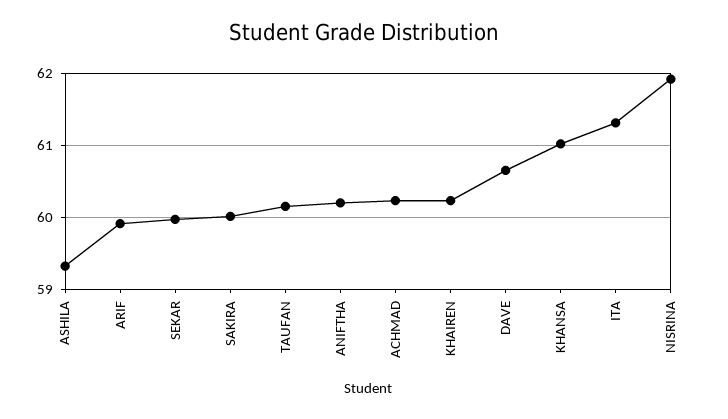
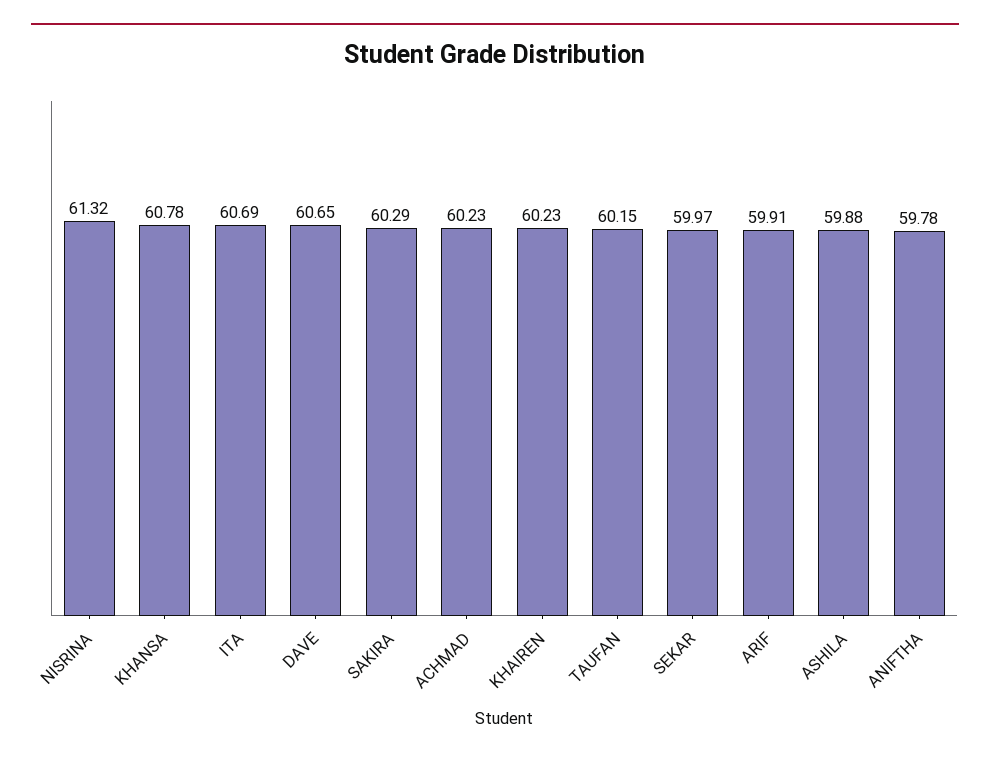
  {
-   "ASHILA": 59.3,
+   "ASHILA": 59.88,
    "ARIF": 59.91,
    "SEKAR": 59.97,
-   "SAKIRA": 60,
+   "SAKIRA": 60.29,
    "TAUFAN": 60.15,
-   "ANIFTHA": 60.2,
+   "ANIFTHA": 59.78,
    "ACHMAD": 60.23,
    "KHAIREN": 60.23,
    "DAVE": 60.65,
-   "KHANSA": 61,
+   "KHANSA": 60.78,
-   "ITA": 61.3,
+   "ITA": 60.69,
-   "NISRINA": 61.9
+   "NISRINA": 61.32
  }

